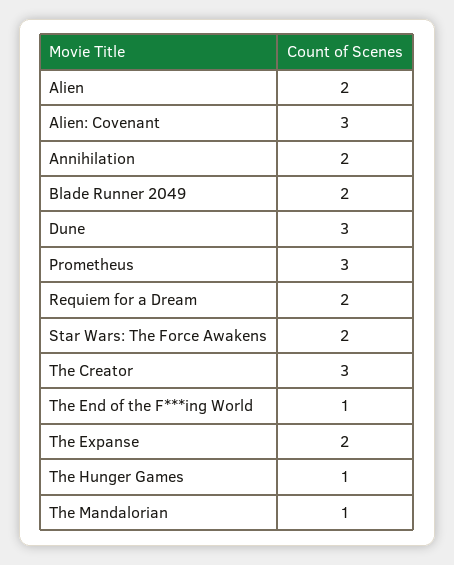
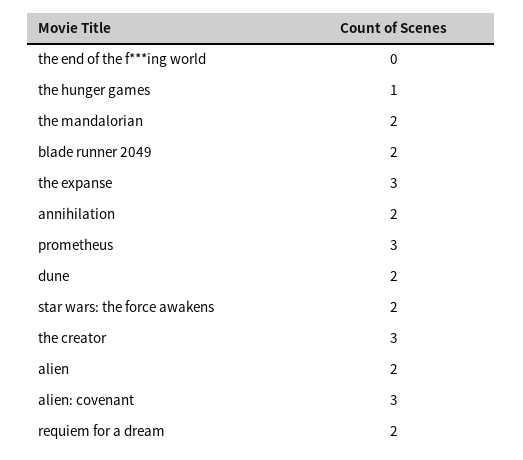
  {
    "Alien": 2,
    "Alien: Covenant": 3,
    "Annihilation": 2,
    "Blade Runner 2049": 2,
-   "Dune": 3,
+   "Dune": 2,
    "Prometheus": 3,
    "Requiem for a Dream": 2,
    "Star Wars: The Force Awakens": 2,
    "The Creator": 3,
-   "The End of the F***ing World": 1,
+   "The End of the F***ing World": 0,
-   "The Expanse": 2,
+   "The Expanse": 3,
    "The Hunger Games": 1,
-   "The Mandalorian": 1
+   "The Mandalorian": 2
  }

